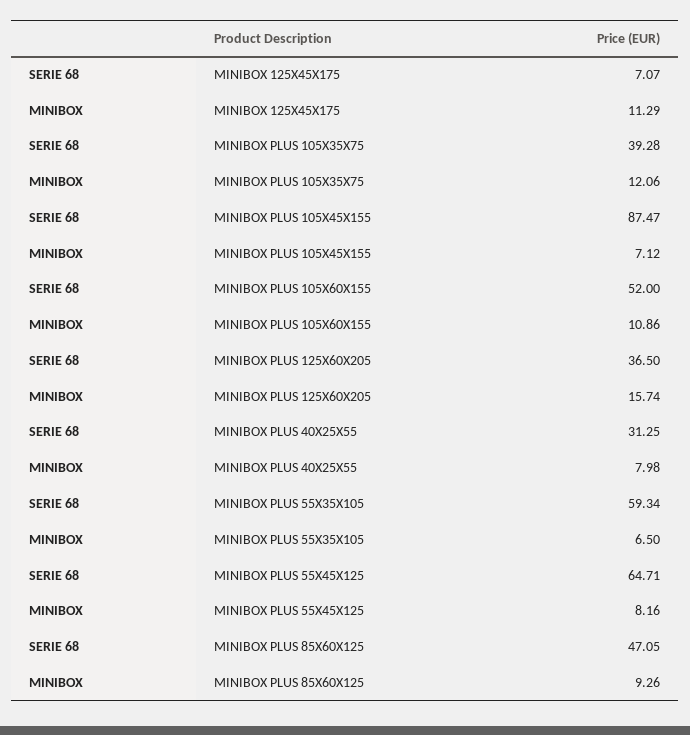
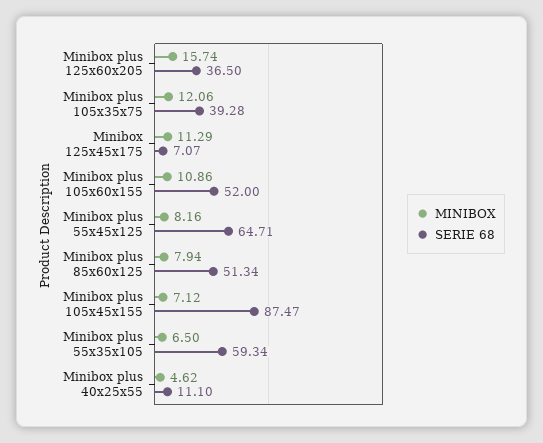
  {
    "SERIE 68": {
      "MINIBOX 125X45X175": 7.07,
      "MINIBOX PLUS 105X35X75": 39.28,
      "MINIBOX PLUS 105X45X155": 87.47,
      "MINIBOX PLUS 105X60X155": 52,
      "MINIBOX PLUS 125X60X205": 36.5,
-     "MINIBOX PLUS 40X25X55": 31.25,
+     "MINIBOX PLUS 40X25X55": 11.1,
      "MINIBOX PLUS 55X35X105": 59.34,
      "MINIBOX PLUS 55X45X125": 64.71,
-     "MINIBOX PLUS 85X60X125": 47.05
+     "MINIBOX PLUS 85X60X125": 51.34
    },
    "MINIBOX": {
      "MINIBOX 125X45X175": 11.29,
      "MINIBOX PLUS 105X35X75": 12.06,
      "MINIBOX PLUS 105X45X155": 7.12,
      "MINIBOX PLUS 105X60X155": 10.86,
      "MINIBOX PLUS 125X60X205": 15.74,
-     "MINIBOX PLUS 40X25X55": 7.98,
+     "MINIBOX PLUS 40X25X55": 4.62,
      "MINIBOX PLUS 55X35X105": 6.5,
      "MINIBOX PLUS 55X45X125": 8.16,
-     "MINIBOX PLUS 85X60X125": 9.26
+     "MINIBOX PLUS 85X60X125": 7.94
    }
  }

